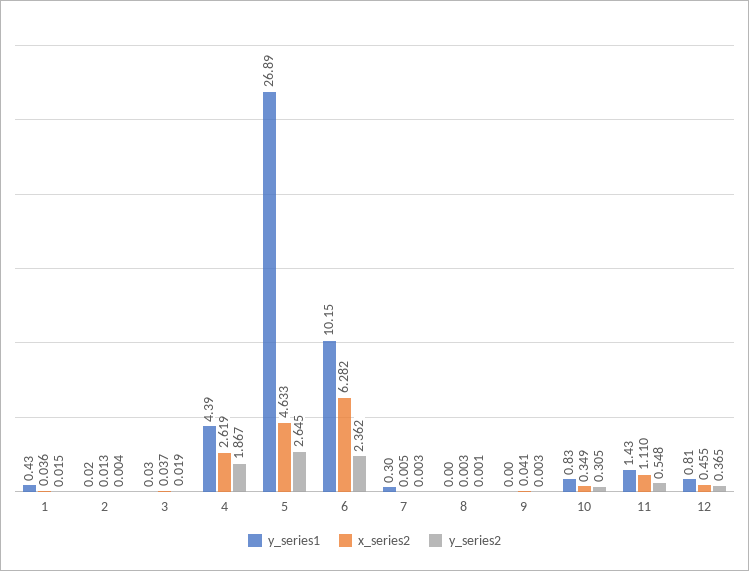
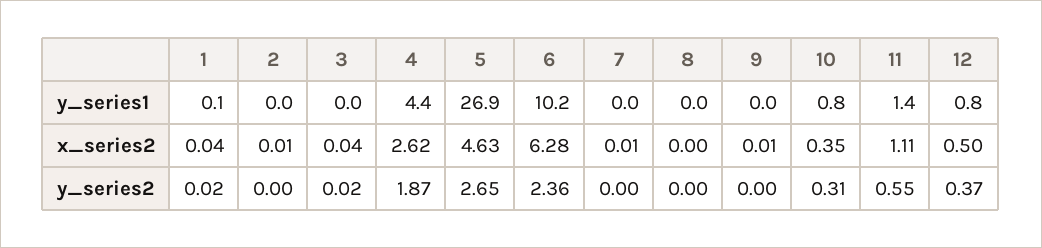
  {
    "y_series1": {
-     "1": 0.43,
+     "1": 0.1,
      "2": 0.02,
      "3": 0.03,
      "4": 4.39,
      "5": 26.89,
      "6": 10.15,
-     "7": 0.3,
+     "7": 0,
      "8": 0,
      "9": 0,
      "10": 0.83,
      "11": 1.43,
      "12": 0.81
    },
    "x_series2": {
      "1": 0.036,
      "2": 0.013,
      "3": 0.037,
      "4": 2.619,
      "5": 4.633,
      "6": 6.282,
      "7": 0.005,
      "8": 0.003,
-     "9": 0.041,
+     "9": 0.01,
      "10": 0.349,
      "11": 1.11,
-     "12": 0.455
+     "12": 0.5
    },
    "y_series2": {
      "1": 0.015,
      "2": 0.004,
      "3": 0.019,
      "4": 1.867,
      "5": 2.645,
      "6": 2.362,
      "7": 0.003,
      "8": 0.001,
      "9": 0.003,
      "10": 0.305,
      "11": 0.548,
      "12": 0.365
    }
  }

